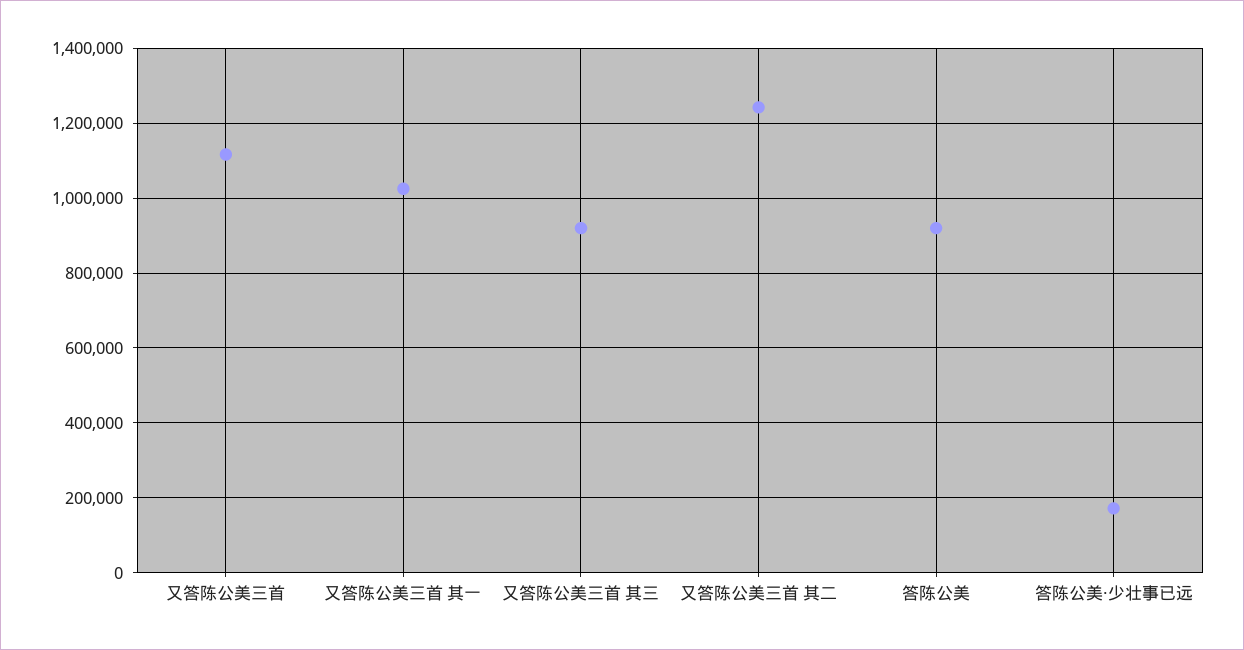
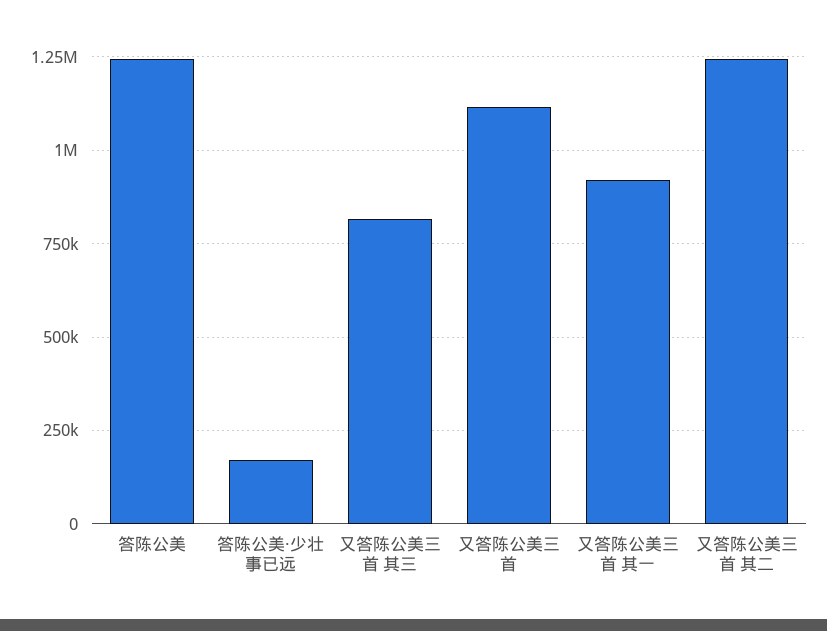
  {
    "又答陈公美三首": 1120000,
-   "又答陈公美三首 其一": 1020000,
+   "又答陈公美三首 其一": 925000,
-   "又答陈公美三首 其三": 920000,
+   "又答陈公美三首 其三": 825000,
    "又答陈公美三首 其二": 1240000,
-   "答陈公美": 920000,
+   "答陈公美": 1250000,
    "答陈公美·少壮事已远": 180000
  }

